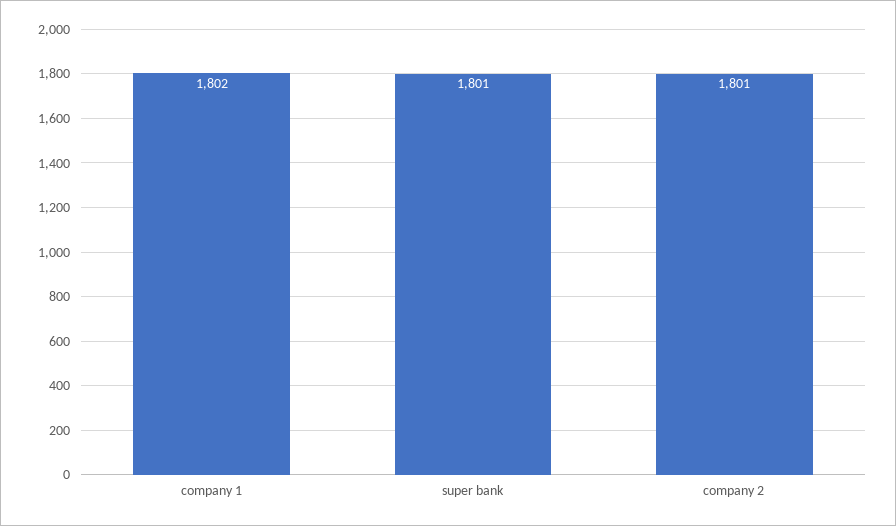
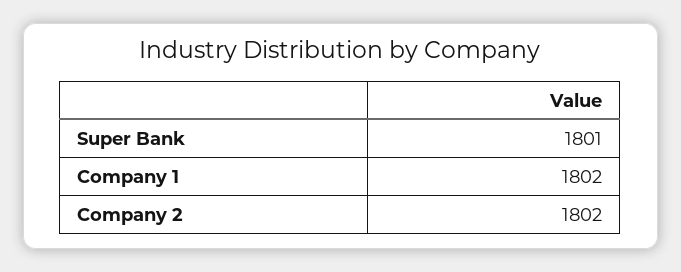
  {
    "company 1": 1802,
    "super bank": 1801,
-   "company 2": 1801
+   "company 2": 1802
  }

